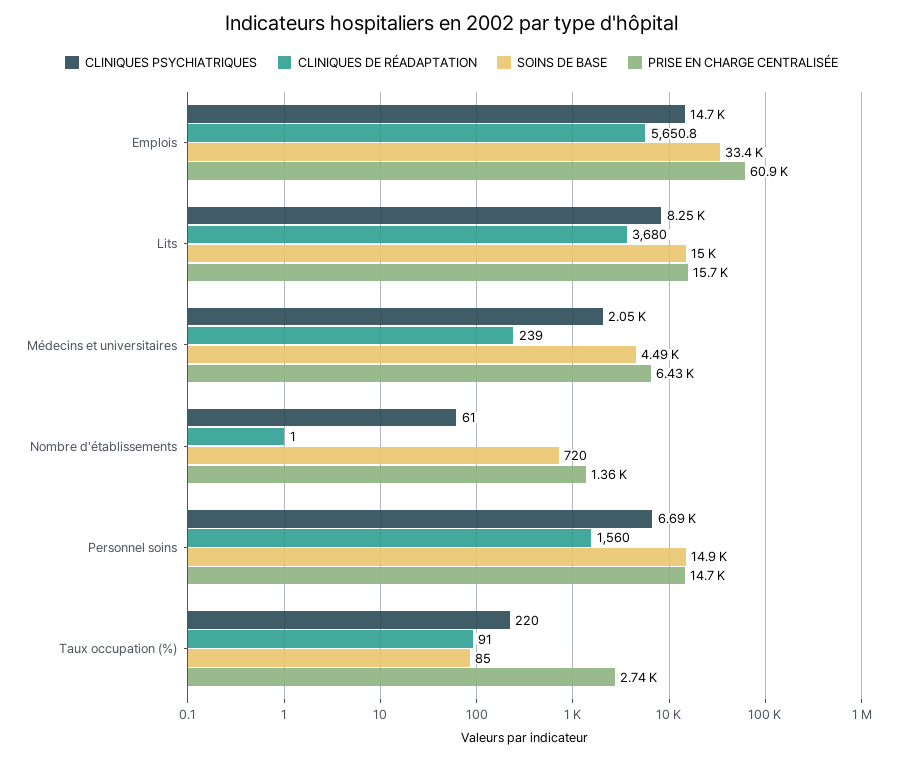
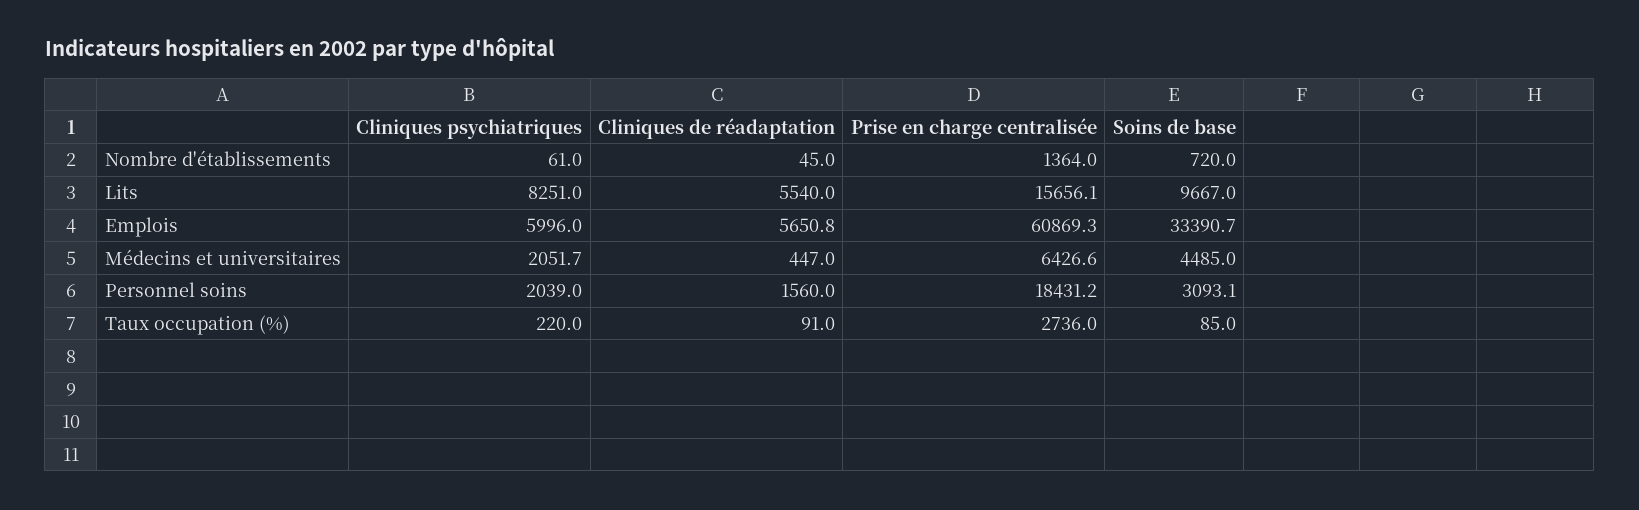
  {
    "CLINIQUES PSYCHIATRIQUES": {
-     "Emplois": 14700,
+     "Emplois": 5996,
      "Lits": 8251,
      "Médecins et universitaires": 2051.7,
      "Nombre d'établissements": 61,
-     "Personnel soins": 6690,
+     "Personnel soins": 2039,
      "Taux occupation (%)": 220
    },
    "CLINIQUES DE RÉADAPTATION": {
      "Emplois": 5650.8,
-     "Lits": 3680,
+     "Lits": 5540,
-     "Médecins et universitaires": 239,
+     "Médecins et universitaires": 447,
-     "Nombre d'établissements": 1,
+     "Nombre d'établissements": 45,
      "Personnel soins": 1560,
      "Taux occupation (%)": 91
    },
    "SOINS DE BASE": {
      "Emplois": 33390.7,
-     "Lits": 15000,
+     "Lits": 9667,
      "Médecins et universitaires": 4485,
      "Nombre d'établissements": 720,
-     "Personnel soins": 14900,
+     "Personnel soins": 3093.1,
      "Taux occupation (%)": 85
    },
    "PRISE EN CHARGE CENTRALISÉE": {
      "Emplois": 60869.3,
      "Lits": 15656.1,
      "Médecins et universitaires": 6426.6,
      "Nombre d'établissements": 1364,
-     "Personnel soins": 14700,
+     "Personnel soins": 18431.2,
      "Taux occupation (%)": 2736
    }
  }

